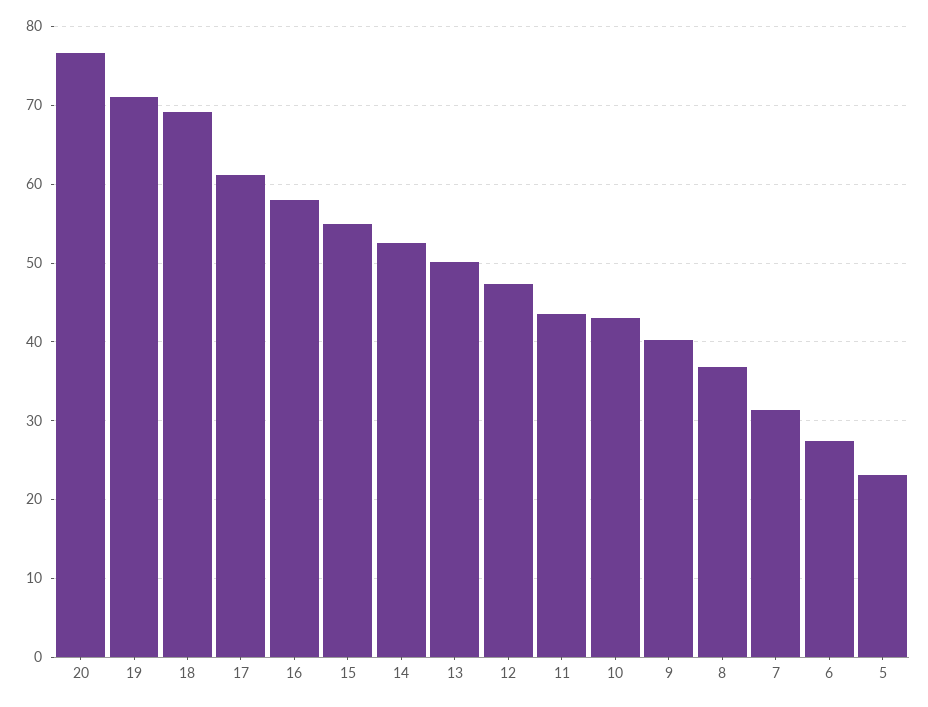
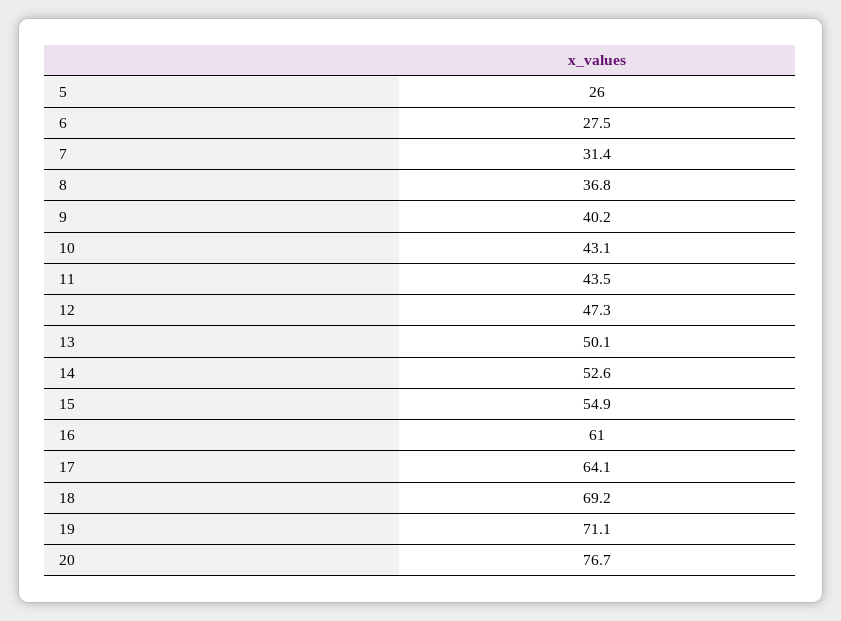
  {
    "20": 76.7,
    "19": 71.1,
    "18": 69.2,
-   "17": 61,
+   "17": 64.1,
-   "16": 58,
+   "16": 61,
    "15": 54.9,
    "14": 52.6,
    "13": 50.1,
    "12": 47.3,
    "11": 43.5,
    "10": 43.1,
    "9": 40.2,
    "8": 36.8,
    "7": 31.4,
    "6": 27.5,
-   "5": 23
+   "5": 26
  }

